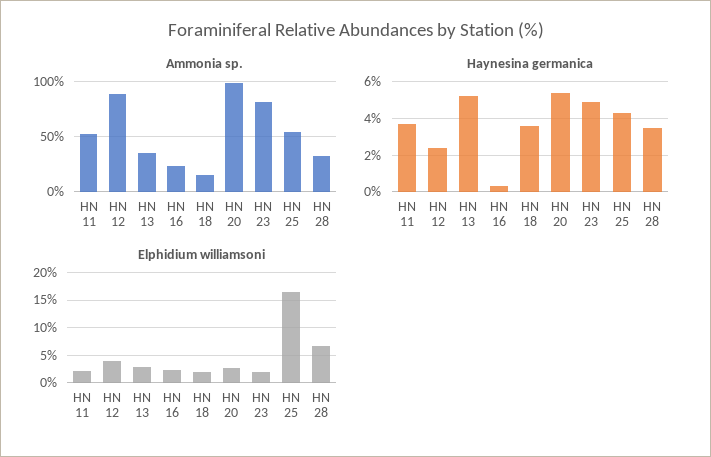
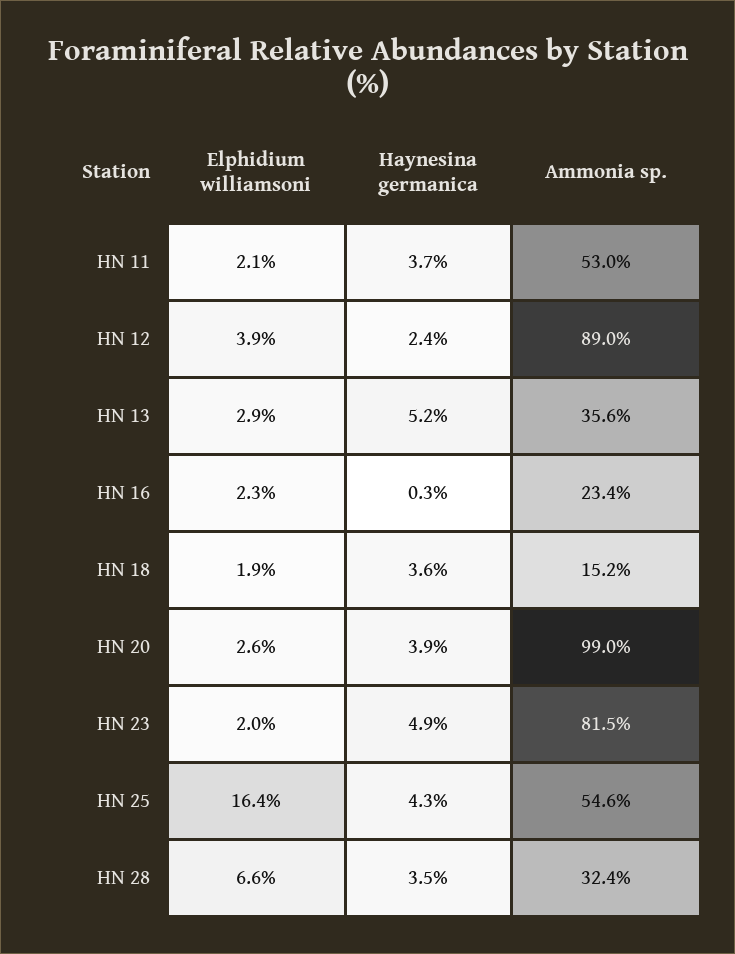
  {
    "Ammonia sp.": {
      "HN 11": 53,
      "HN 12": 89,
      "HN 13": 35.6,
      "HN 16": 23.4,
      "HN 18": 15.2,
      "HN 20": 99,
      "HN 23": 81.5,
      "HN 25": 54.6,
      "HN 28": 32.4
    },
    "Haynesina germanica": {
      "HN 11": 3.7,
      "HN 12": 2.4,
      "HN 13": 5.2,
      "HN 16": 0.3,
      "HN 18": 3.6,
-     "HN 20": 5.5,
+     "HN 20": 3.9,
      "HN 23": 4.9,
      "HN 25": 4.3,
      "HN 28": 3.5
    },
    "Elphidium williamsoni": {
      "HN 11": 2.1,
      "HN 12": 3.9,
      "HN 13": 2.9,
      "HN 16": 2.3,
      "HN 18": 1.9,
      "HN 20": 2.6,
      "HN 23": 2,
      "HN 25": 16.4,
      "HN 28": 6.6
    }
  }

